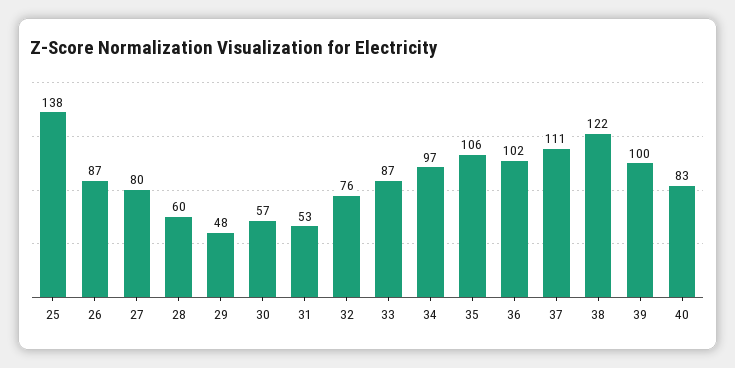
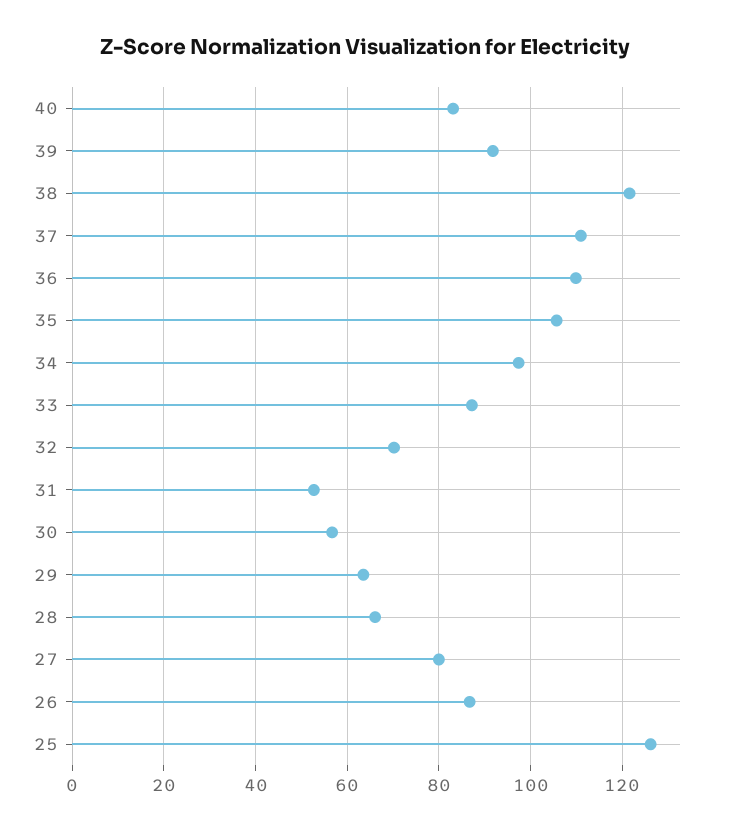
  {
-   "25": 138,
+   "25": 126,
    "26": 87,
    "27": 80,
-   "28": 60,
+   "28": 66,
-   "29": 48,
+   "29": 64,
    "30": 57,
    "31": 53,
-   "32": 76,
+   "32": 70,
    "33": 87,
    "34": 97,
    "35": 106,
-   "36": 102,
+   "36": 110,
    "37": 111,
    "38": 122,
-   "39": 100,
+   "39": 92,
    "40": 83
  }

